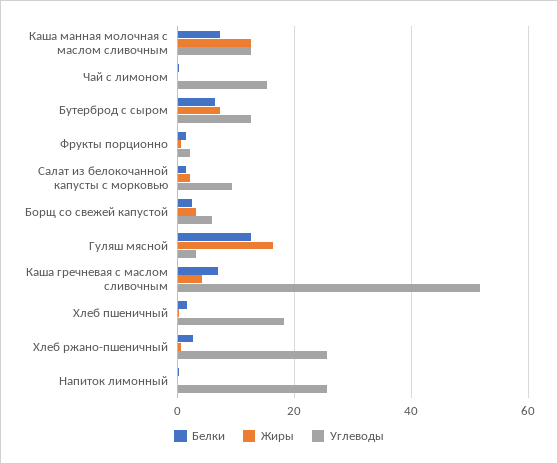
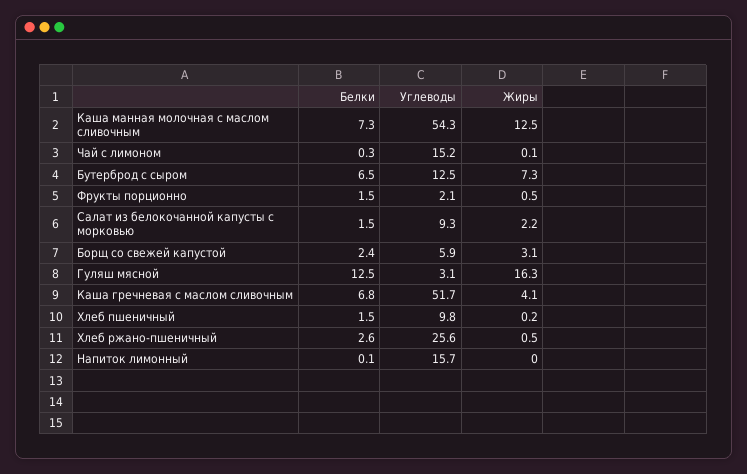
  {
    "Белки": {
      "Каша манная молочная с маслом сливочным": 7.3,
      "Чай с лимоном": 0.3,
      "Бутерброд с сыром": 6.5,
      "Фрукты порционно": 1.5,
      "Салат из белокочанной капусты с морковью": 1.5,
      "Борщ со свежей капустой": 2.4,
      "Гуляш мясной": 12.5,
      "Каша гречневая с маслом сливочным": 6.8,
      "Хлеб пшеничный": 1.5,
      "Хлеб ржано-пшеничный": 2.6,
      "Напиток лимонный": 0.1
    },
    "Жиры": {
      "Каша манная молочная с маслом сливочным": 12.5,
      "Чай с лимоном": 0.1,
      "Бутерброд с сыром": 7.3,
      "Фрукты порционно": 0.5,
      "Салат из белокочанной капусты с морковью": 2.2,
      "Борщ со свежей капустой": 3.1,
      "Гуляш мясной": 16.3,
      "Каша гречневая с маслом сливочным": 4.1,
      "Хлеб пшеничный": 0.2,
      "Хлеб ржано-пшеничный": 0.5,
      "Напиток лимонный": 0
    },
    "Углеводы": {
-     "Каша манная молочная с маслом сливочным": 12,
+     "Каша манная молочная с маслом сливочным": 54.3,
      "Чай с лимоном": 15.2,
      "Бутерброд с сыром": 12.5,
      "Фрукты порционно": 2.1,
      "Салат из белокочанной капусты с морковью": 9.3,
      "Борщ со свежей капустой": 5.9,
      "Гуляш мясной": 3.1,
      "Каша гречневая с маслом сливочным": 51.7,
-     "Хлеб пшеничный": 18,
+     "Хлеб пшеничный": 9.8,
      "Хлеб ржано-пшеничный": 25.6,
-     "Напиток лимонный": 26
+     "Напиток лимонный": 15.7
    }
  }

